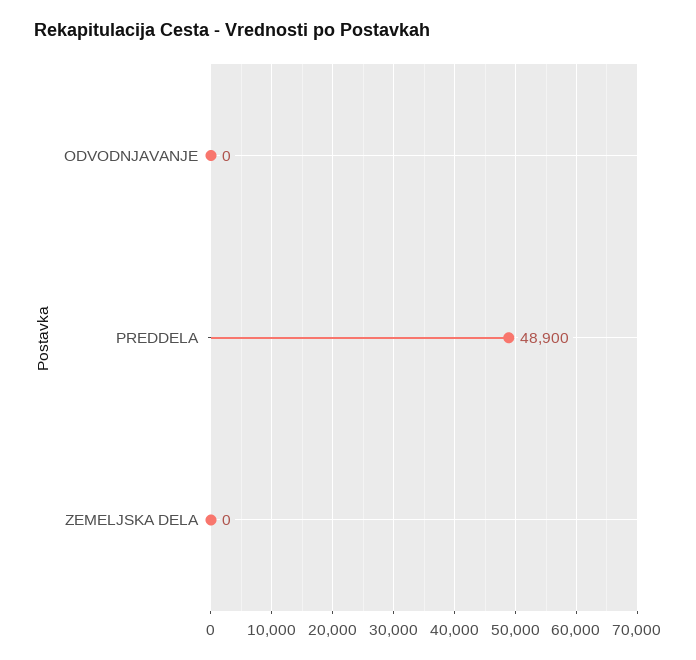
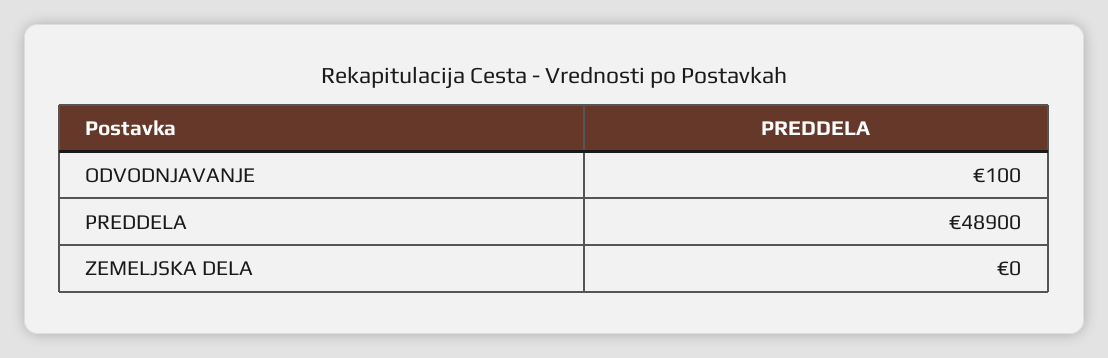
  {
-   "ODVODNJAVANJE": 0,
+   "ODVODNJAVANJE": 100,
    "PREDDELA": 48900,
    "ZEMELJSKA DELA": 0
  }

